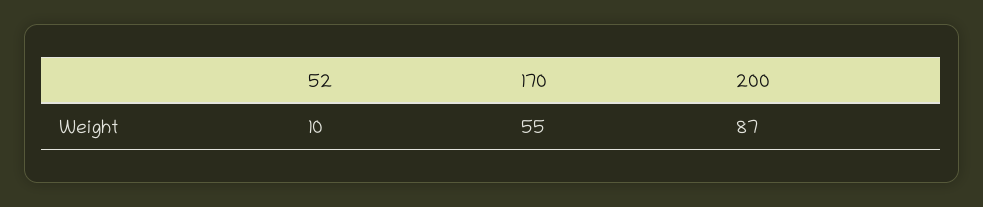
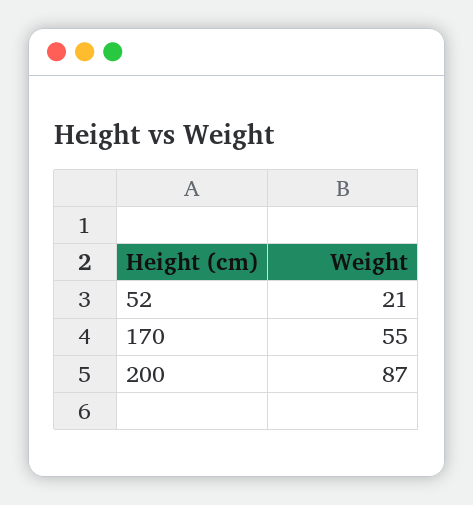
  {
-   "52": 10,
+   "52": 21,
    "170": 55,
    "200": 87
  }

